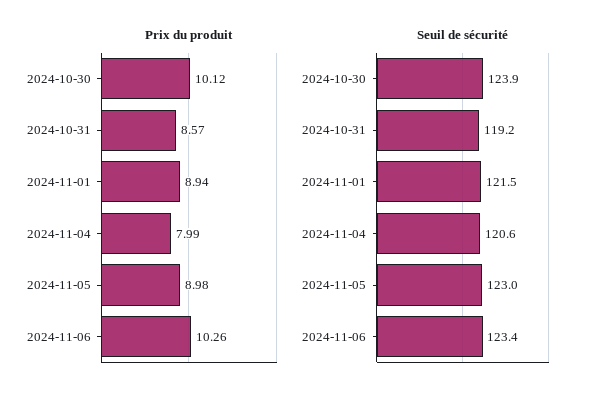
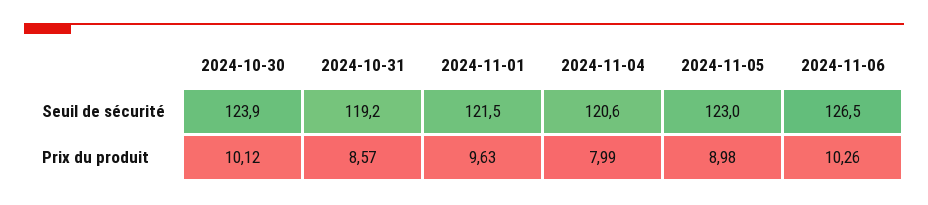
  {
    "Prix du produit": {
      "2024-10-30": 10.12,
      "2024-10-31": 8.57,
-     "2024-11-01": 8.94,
+     "2024-11-01": 9.63,
      "2024-11-04": 7.99,
      "2024-11-05": 8.98,
      "2024-11-06": 10.26
    },
    "Seuil de sécurité": {
      "2024-10-30": 123.9,
      "2024-10-31": 119.2,
      "2024-11-01": 121.5,
      "2024-11-04": 120.6,
      "2024-11-05": 123,
-     "2024-11-06": 123.4
+     "2024-11-06": 126.5
    }
  }

